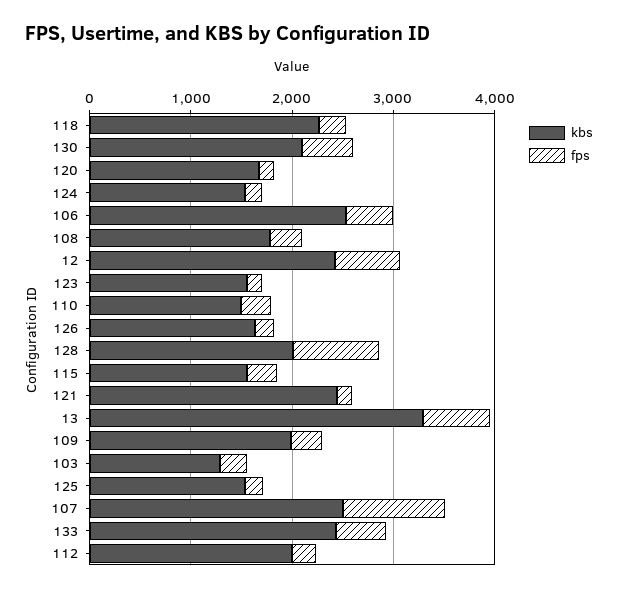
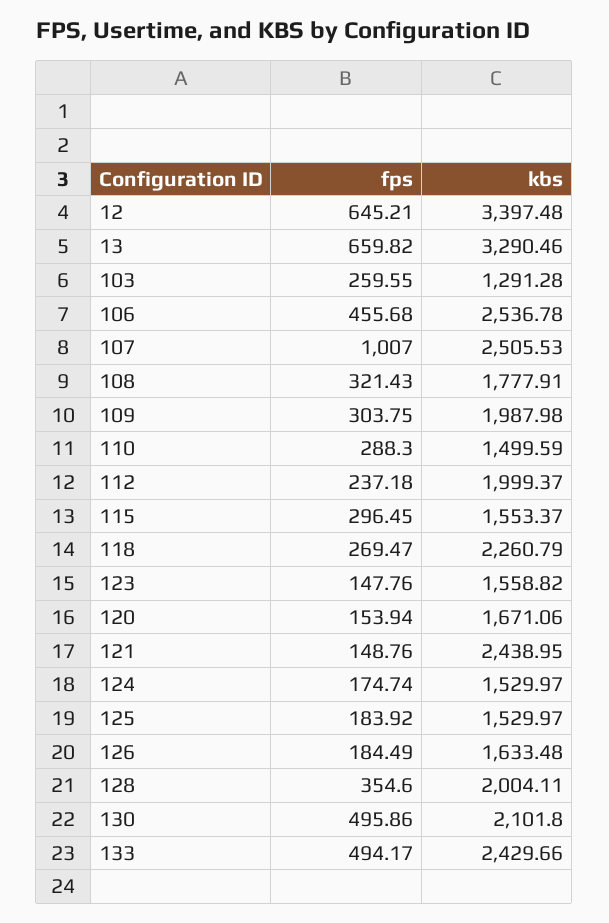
  {
    "kbs": {
      "118": 2260.79,
      "130": 2101.8,
      "120": 1671.06,
      "124": 1529.97,
      "106": 2536.78,
      "108": 1777.91,
-     "12": 2400,
+     "12": 3397.48,
      "123": 1558.82,
      "110": 1499.59,
      "126": 1633.48,
      "128": 2004.11,
      "115": 1553.37,
      "121": 2438.95,
      "13": 3290.46,
      "109": 1987.98,
      "103": 1291.28,
      "125": 1529.97,
      "107": 2505.53,
      "133": 2429.66,
      "112": 1999.37
    },
    "fps": {
      "118": 269.47,
      "130": 495.86,
      "120": 153.94,
      "124": 174.74,
      "106": 455.68,
      "108": 321.43,
      "12": 645.21,
      "123": 147.76,
      "110": 288.3,
      "126": 184.49,
-     "128": 800,
+     "128": 354.6,
      "115": 296.45,
      "121": 148.76,
      "13": 659.82,
      "109": 303.75,
      "103": 259.55,
      "125": 183.92,
      "107": 1007,
      "133": 494.17,
      "112": 237.18
    }
  }

